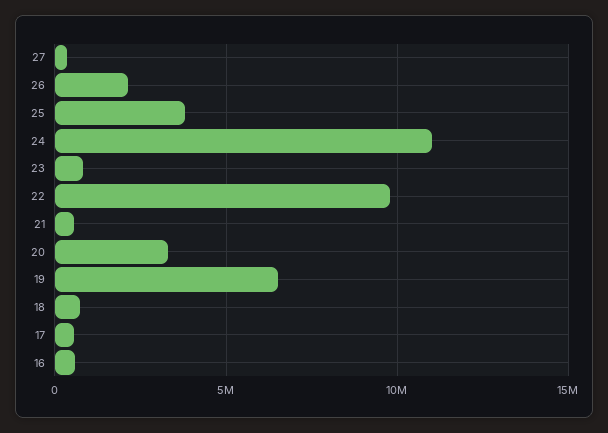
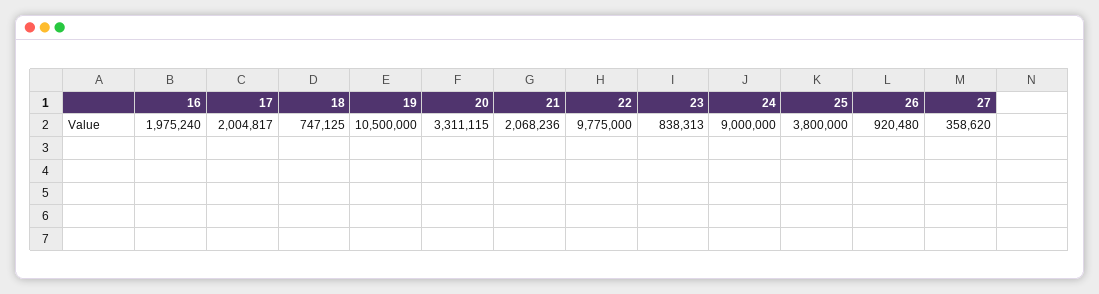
  {
    "27": 358620,
-   "26": 2000000,
+   "26": 920480,
    "25": 3800000,
-   "24": 11000000,
+   "24": 9000000,
    "23": 838313,
    "22": 9775000,
-   "21": 500000,
+   "21": 2068236,
    "20": 3311115,
-   "19": 6500000,
+   "19": 10500000,
    "18": 747125,
-   "17": 500000,
+   "17": 2004817,
-   "16": 500000
+   "16": 1975240
  }

